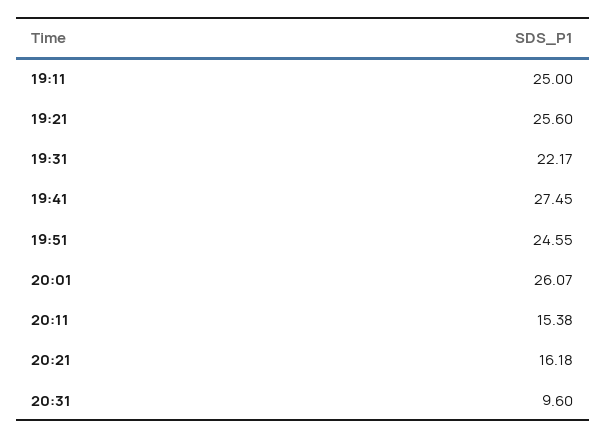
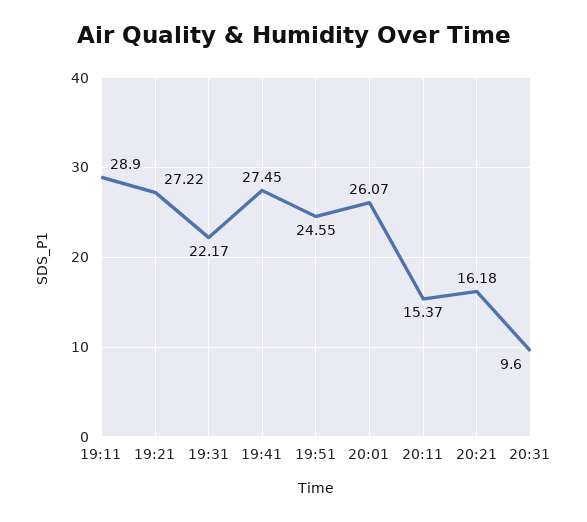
  {
-   "19:11": 25,
+   "19:11": 28.9,
-   "19:21": 25.6,
+   "19:21": 27.22,
    "19:31": 22.17,
    "19:41": 27.45,
    "19:51": 24.55,
    "20:01": 26.07,
-   "20:11": 15.38,
+   "20:11": 15.37,
    "20:21": 16.18,
    "20:31": 9.6
  }

